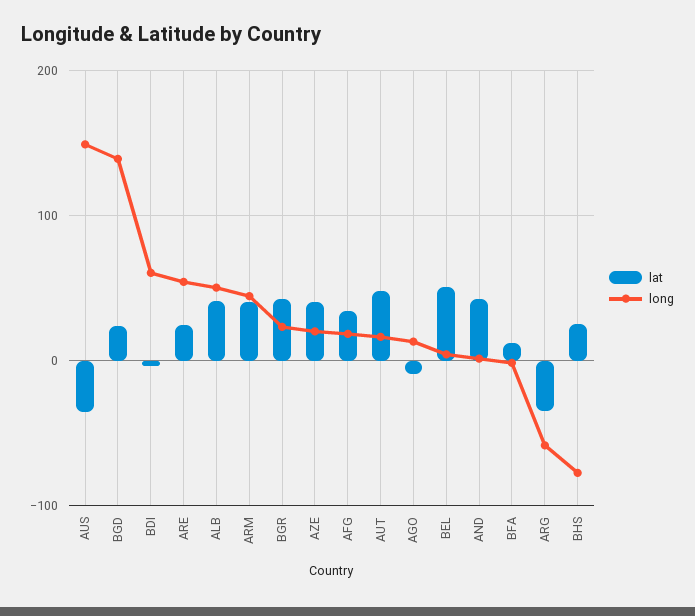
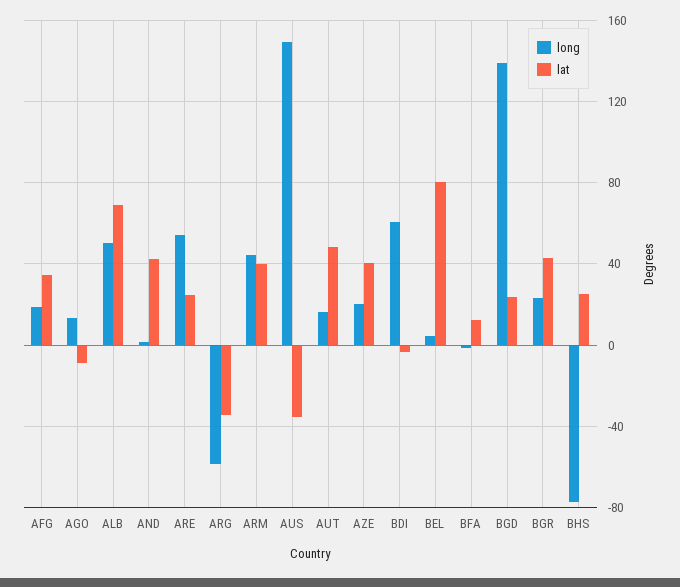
  {
    "lat": {
      "AUS": -35,
      "BGD": 25,
      "BDI": -5,
      "ARE": 25,
-     "ALB": 40,
+     "ALB": 70,
      "ARM": 40,
      "BGR": 45,
      "AZE": 40,
      "AFG": 35,
      "AUT": 50,
      "AGO": -10,
-     "BEL": 50,
+     "BEL": 80,
      "AND": 45,
      "BFA": 10,
      "ARG": -35,
      "BHS": 25
    },
    "long": {
      "AUS": 150,
      "BGD": 140,
      "BDI": 60,
      "ARE": 55,
      "ALB": 50,
      "ARM": 45,
      "BGR": 25,
      "AZE": 20,
      "AFG": 20,
      "AUT": 15,
      "AGO": 15,
      "BEL": 5,
      "AND": 0,
      "BFA": 0,
      "ARG": -60,
      "BHS": -75
    }
  }

